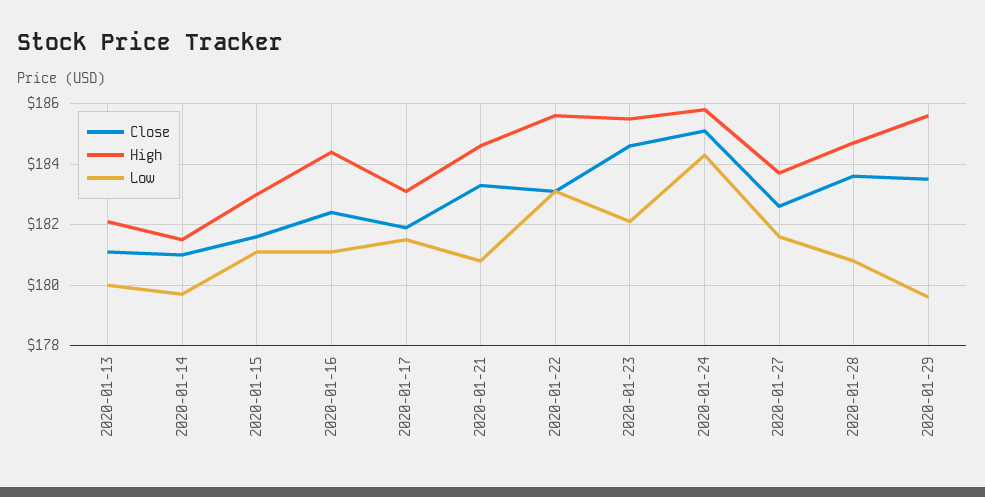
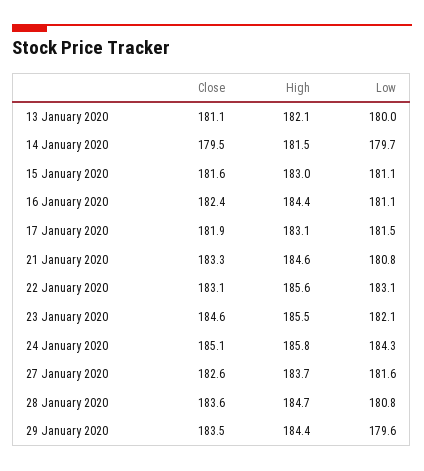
  {
    "Close": {
      "2020-01-13": 181.1,
-     "2020-01-14": 181,
+     "2020-01-14": 179.5,
      "2020-01-15": 181.6,
      "2020-01-16": 182.4,
      "2020-01-17": 181.9,
      "2020-01-21": 183.3,
      "2020-01-22": 183.1,
      "2020-01-23": 184.6,
      "2020-01-24": 185.1,
      "2020-01-27": 182.6,
      "2020-01-28": 183.6,
      "2020-01-29": 183.5
    },
    "High": {
      "2020-01-13": 182.1,
      "2020-01-14": 181.5,
      "2020-01-15": 183,
      "2020-01-16": 184.4,
      "2020-01-17": 183.1,
      "2020-01-21": 184.6,
      "2020-01-22": 185.6,
      "2020-01-23": 185.5,
      "2020-01-24": 185.8,
      "2020-01-27": 183.7,
      "2020-01-28": 184.7,
-     "2020-01-29": 185.5
+     "2020-01-29": 184.4
    },
    "Low": {
      "2020-01-13": 180,
      "2020-01-14": 179.7,
      "2020-01-15": 181.1,
      "2020-01-16": 181.1,
      "2020-01-17": 181.5,
      "2020-01-21": 180.8,
      "2020-01-22": 183.1,
      "2020-01-23": 182.1,
      "2020-01-24": 184.3,
      "2020-01-27": 181.6,
      "2020-01-28": 180.8,
      "2020-01-29": 179.6
    }
  }

